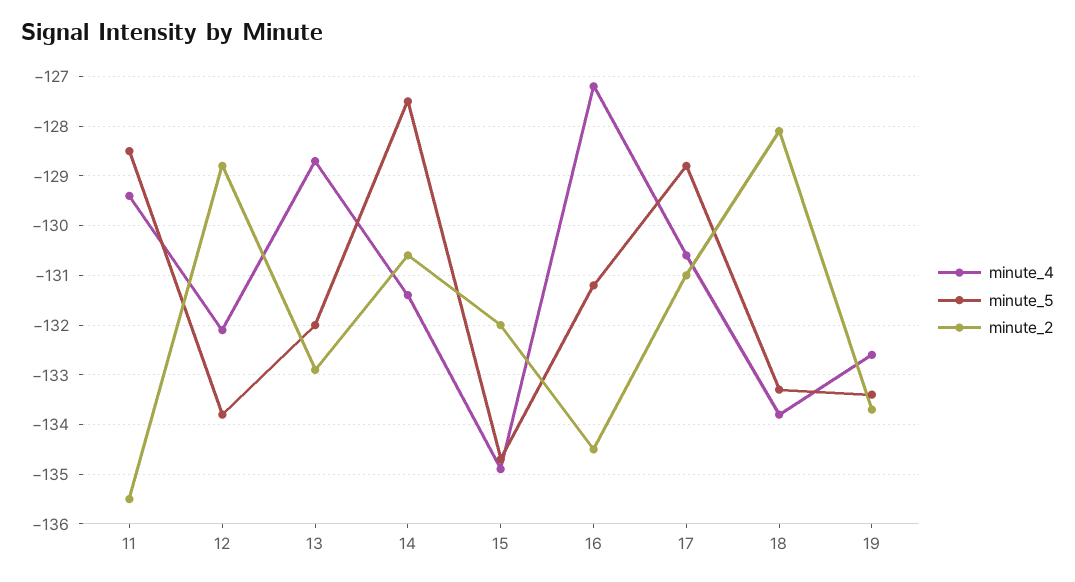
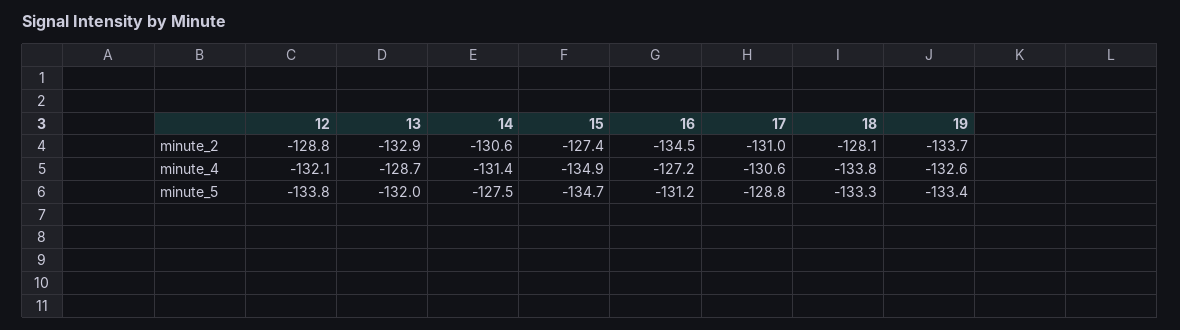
  {
    "minute_4": {
-     "11": -129.5,
      "12": -132.1,
      "13": -128.7,
      "14": -131.4,
      "15": -134.9,
      "16": -127.2,
      "17": -130.6,
      "18": -133.8,
      "19": -132.6
    },
    "minute_5": {
-     "11": -128.5,
      "12": -133.8,
      "13": -132,
      "14": -127.5,
      "15": -134.7,
      "16": -131.2,
      "17": -128.8,
      "18": -133.3,
      "19": -133.4
    },
    "minute_2": {
-     "11": -135.5,
      "12": -128.8,
      "13": -132.9,
      "14": -130.6,
-     "15": -132,
+     "15": -127.4,
      "16": -134.5,
      "17": -131,
      "18": -128.1,
      "19": -133.7
    }
  }

